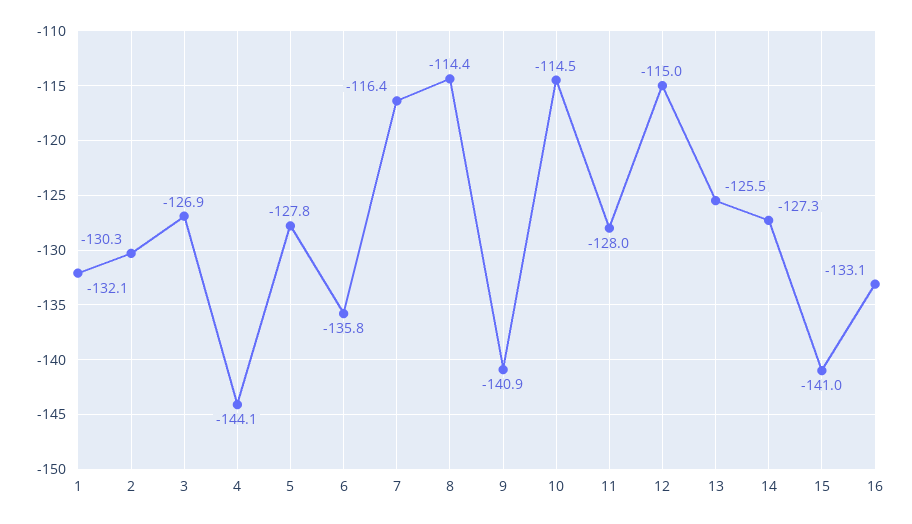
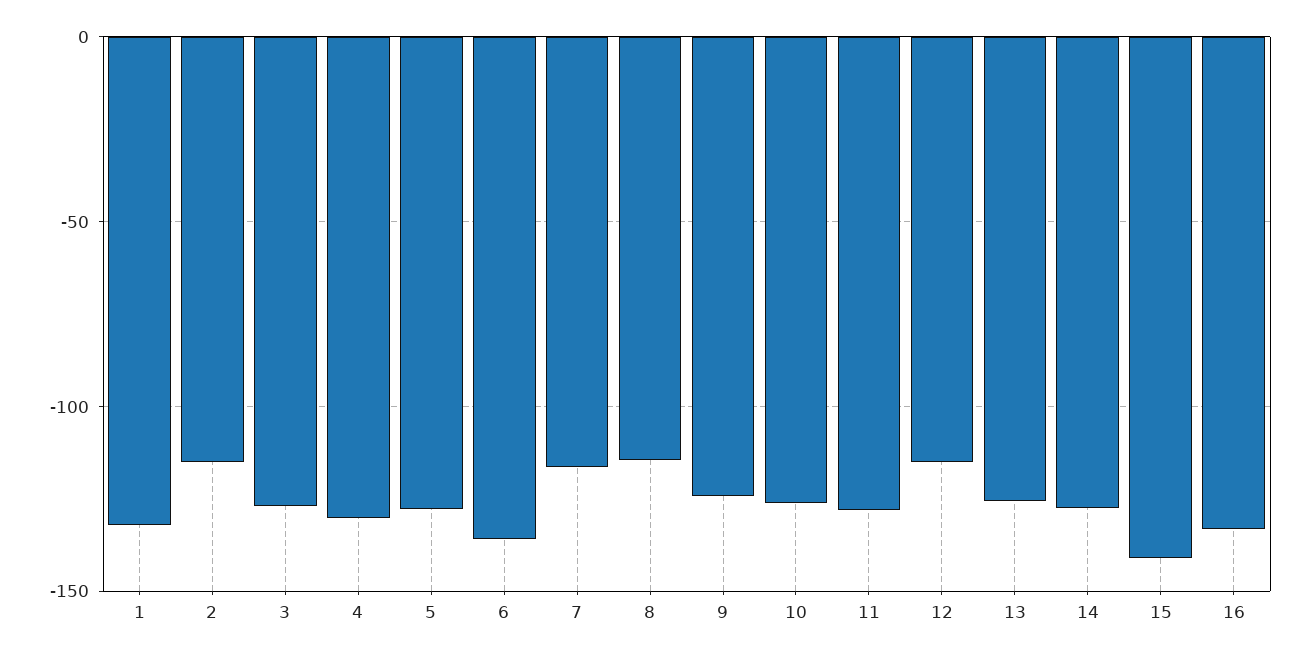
  {
    "1": -132.1,
-   "2": -130.3,
+   "2": -115,
    "3": -126.9,
-   "4": -144.1,
+   "4": -130,
    "5": -127.8,
    "6": -135.8,
    "7": -116.4,
    "8": -114.4,
-   "9": -140.9,
+   "9": -125,
-   "10": -114.5,
+   "10": -125,
    "11": -128,
    "12": -115,
    "13": -125.5,
    "14": -127.3,
    "15": -141,
    "16": -133.1
  }

